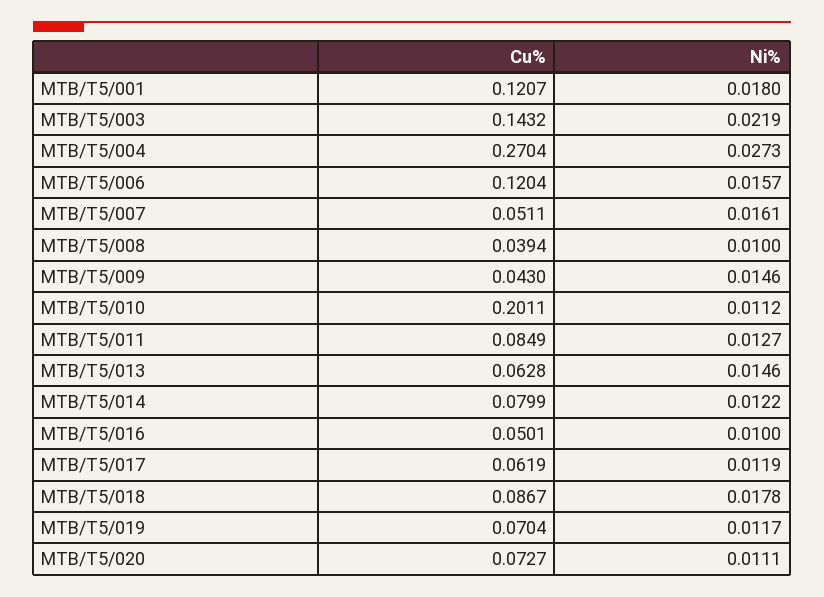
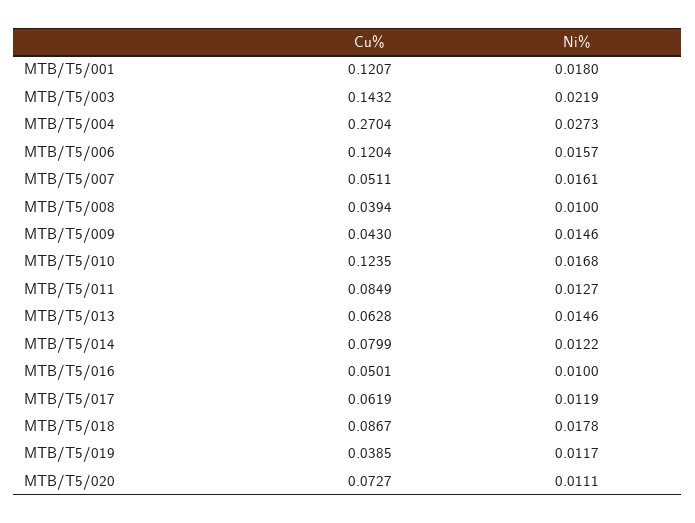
  {
    "Cu%": {
      "MTB/T5/001": 0.1207,
      "MTB/T5/003": 0.1432,
      "MTB/T5/004": 0.2704,
      "MTB/T5/006": 0.1204,
      "MTB/T5/007": 0.0511,
      "MTB/T5/008": 0.0394,
      "MTB/T5/009": 0.043,
-     "MTB/T5/010": 0.2011,
+     "MTB/T5/010": 0.1235,
      "MTB/T5/011": 0.0849,
      "MTB/T5/013": 0.0628,
      "MTB/T5/014": 0.0799,
      "MTB/T5/016": 0.0501,
      "MTB/T5/017": 0.0619,
      "MTB/T5/018": 0.0867,
-     "MTB/T5/019": 0.0704,
+     "MTB/T5/019": 0.0385,
      "MTB/T5/020": 0.0727
    },
    "Ni%": {
      "MTB/T5/001": 0.018,
      "MTB/T5/003": 0.0219,
      "MTB/T5/004": 0.0273,
      "MTB/T5/006": 0.0157,
      "MTB/T5/007": 0.0161,
      "MTB/T5/008": 0.01,
      "MTB/T5/009": 0.0146,
-     "MTB/T5/010": 0.0112,
+     "MTB/T5/010": 0.0168,
      "MTB/T5/011": 0.0127,
      "MTB/T5/013": 0.0146,
      "MTB/T5/014": 0.0122,
      "MTB/T5/016": 0.01,
      "MTB/T5/017": 0.0119,
      "MTB/T5/018": 0.0178,
      "MTB/T5/019": 0.0117,
      "MTB/T5/020": 0.0111
    }
  }

